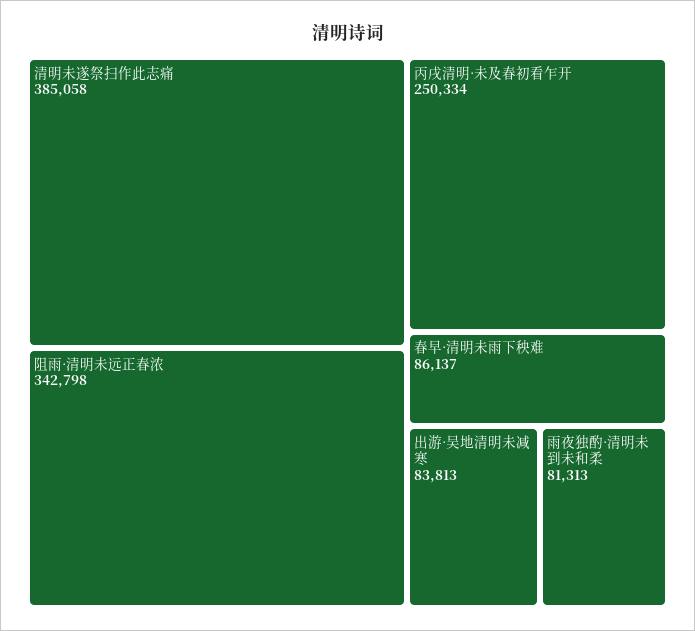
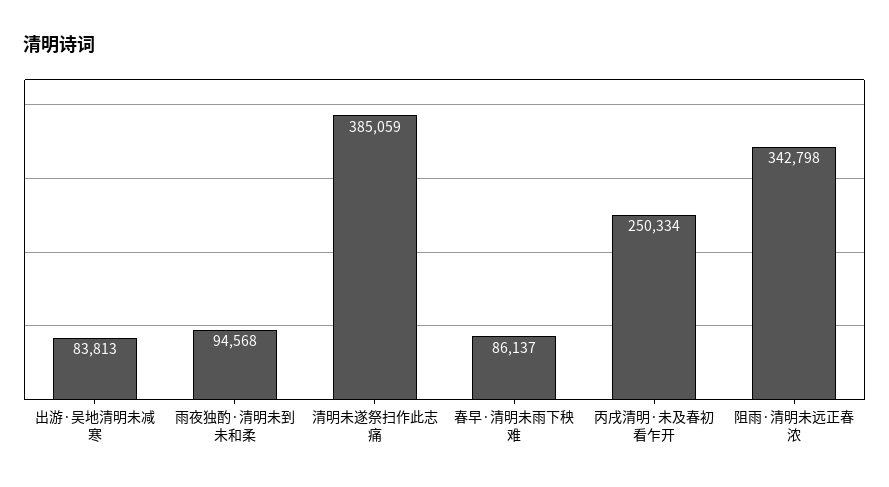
  {
-   "清明未遂祭扫作此志痛": 385058,
+   "清明未遂祭扫作此志痛": 385059,
    "阻雨·清明未远正春浓": 342798,
    "丙戌清明·未及春初看乍开": 250334,
    "春早·清明未雨下秧难": 86137,
    "出游·吴地清明未减寒": 83813,
-   "雨夜独酌·清明未到未和柔": 81313
+   "雨夜独酌·清明未到未和柔": 94568
  }

